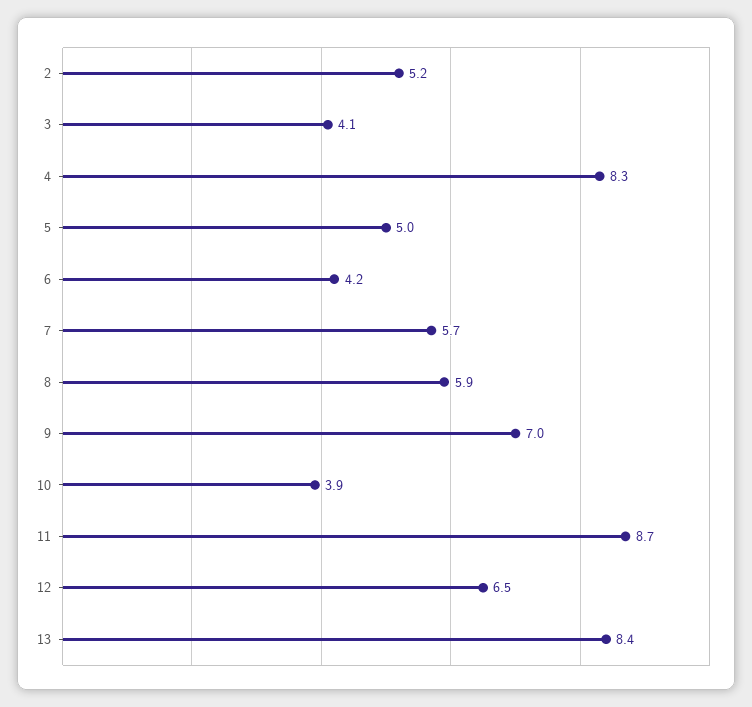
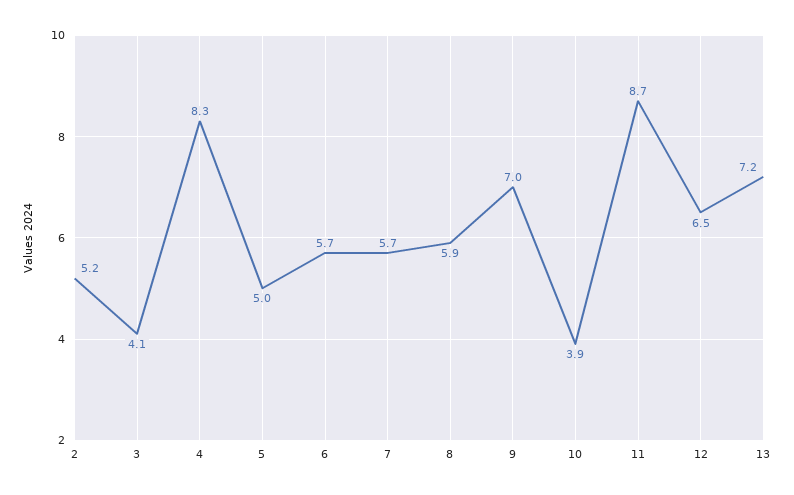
  {
    "2": 5.2,
    "3": 4.1,
    "4": 8.3,
    "5": 5,
-   "6": 4.2,
+   "6": 5.7,
    "7": 5.7,
    "8": 5.9,
    "9": 7,
    "10": 3.9,
    "11": 8.7,
    "12": 6.5,
-   "13": 8.4
+   "13": 7.2
  }

